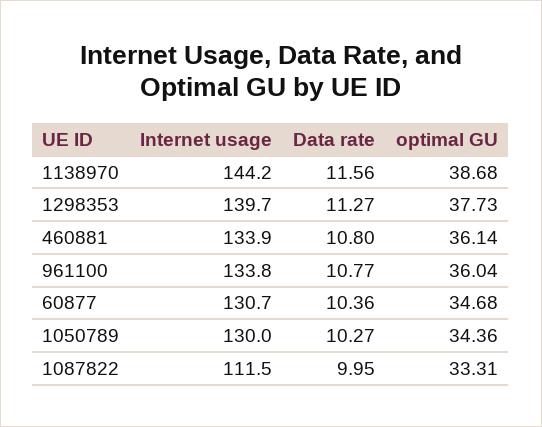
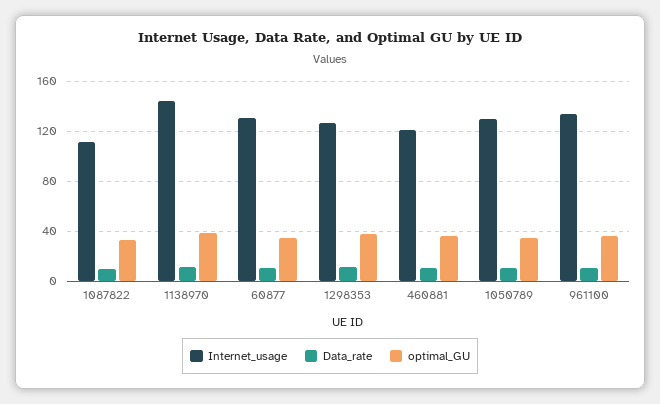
  {
    "Internet usage": {
      "1138970": 144.2,
-     "1298353": 139.7,
+     "1298353": 125,
-     "460881": 133.9,
+     "460881": 120,
      "961100": 133.8,
      "60877": 130.7,
      "1050789": 130,
      "1087822": 111.5
    },
    "Data rate": {
      "1138970": 11.56,
      "1298353": 11.27,
      "460881": 10.8,
      "961100": 10.77,
      "60877": 10.36,
      "1050789": 10.27,
      "1087822": 9.95
    },
    "optimal GU": {
      "1138970": 38.68,
      "1298353": 37.73,
      "460881": 36.14,
      "961100": 36.04,
      "60877": 34.68,
      "1050789": 34.36,
      "1087822": 33.31
    }
  }

